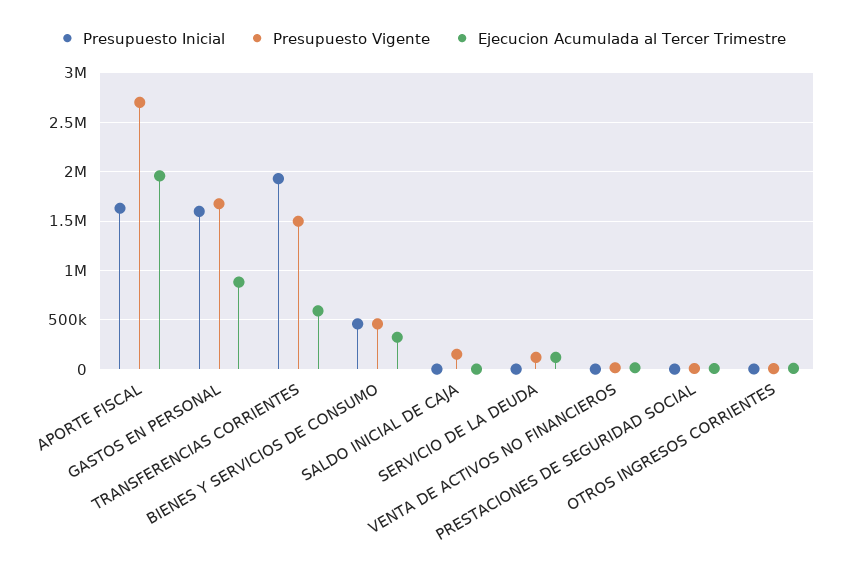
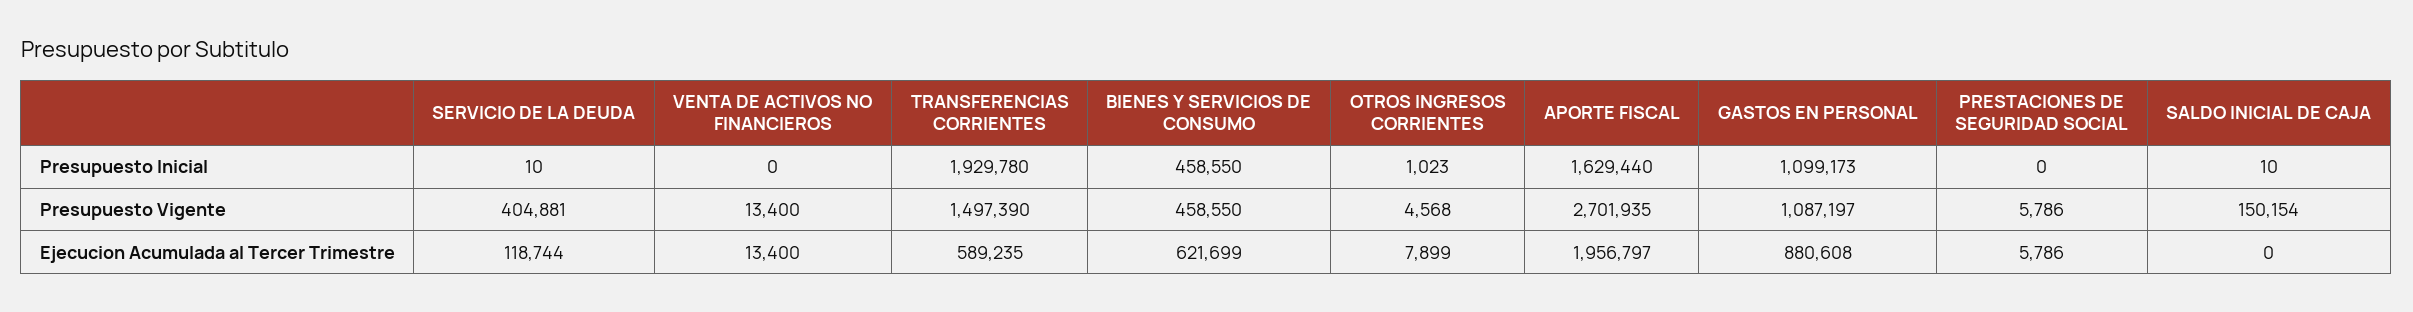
  {
    "Presupuesto Inicial": {
      "APORTE FISCAL": 1629440,
-     "GASTOS EN PERSONAL": 1600000,
+     "GASTOS EN PERSONAL": 1099173,
      "TRANSFERENCIAS CORRIENTES": 1929780,
      "BIENES Y SERVICIOS DE CONSUMO": 458550,
      "SALDO INICIAL DE CAJA": 10,
      "SERVICIO DE LA DEUDA": 10,
      "VENTA DE ACTIVOS NO FINANCIEROS": 0,
      "PRESTACIONES DE SEGURIDAD SOCIAL": 0,
      "OTROS INGRESOS CORRIENTES": 1023
    },
    "Presupuesto Vigente": {
      "APORTE FISCAL": 2701935,
-     "GASTOS EN PERSONAL": 1700000,
+     "GASTOS EN PERSONAL": 1087197,
      "TRANSFERENCIAS CORRIENTES": 1497390,
      "BIENES Y SERVICIOS DE CONSUMO": 458550,
      "SALDO INICIAL DE CAJA": 150154,
-     "SERVICIO DE LA DEUDA": 100000,
+     "SERVICIO DE LA DEUDA": 404881,
      "VENTA DE ACTIVOS NO FINANCIEROS": 13400,
      "PRESTACIONES DE SEGURIDAD SOCIAL": 5786,
      "OTROS INGRESOS CORRIENTES": 4568
    },
    "Ejecucion Acumulada al Tercer Trimestre": {
      "APORTE FISCAL": 1956797,
      "GASTOS EN PERSONAL": 880608,
      "TRANSFERENCIAS CORRIENTES": 589235,
-     "BIENES Y SERVICIOS DE CONSUMO": 300000,
+     "BIENES Y SERVICIOS DE CONSUMO": 621699,
      "SALDO INICIAL DE CAJA": 0,
      "SERVICIO DE LA DEUDA": 118744,
      "VENTA DE ACTIVOS NO FINANCIEROS": 13400,
      "PRESTACIONES DE SEGURIDAD SOCIAL": 5786,
      "OTROS INGRESOS CORRIENTES": 7899
    }
  }

